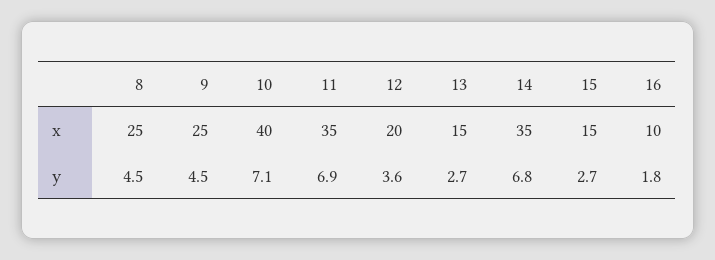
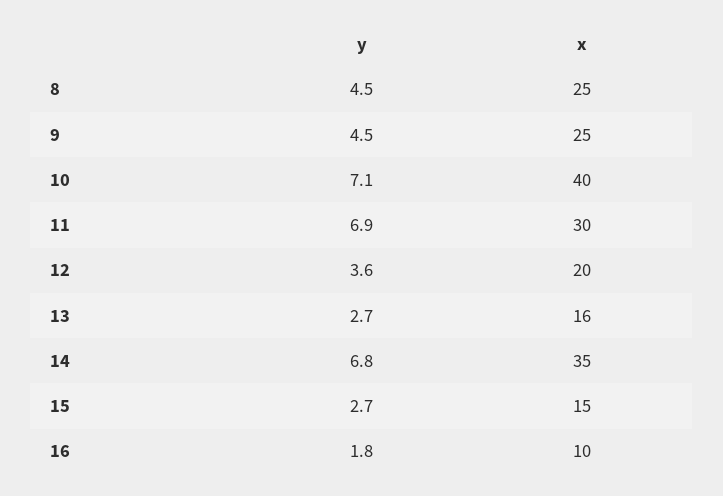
  {
    "8": {
      "x": 25,
      "y": 4.5
    },
    "9": {
      "x": 25,
      "y": 4.5
    },
    "10": {
      "x": 40,
      "y": 7.1
    },
    "11": {
-     "x": 35,
+     "x": 30,
      "y": 6.9
    },
    "12": {
      "x": 20,
      "y": 3.6
    },
    "13": {
-     "x": 15,
+     "x": 16,
      "y": 2.7
    },
    "14": {
      "x": 35,
      "y": 6.8
    },
    "15": {
      "x": 15,
      "y": 2.7
    },
    "16": {
      "x": 10,
      "y": 1.8
    }
  }

